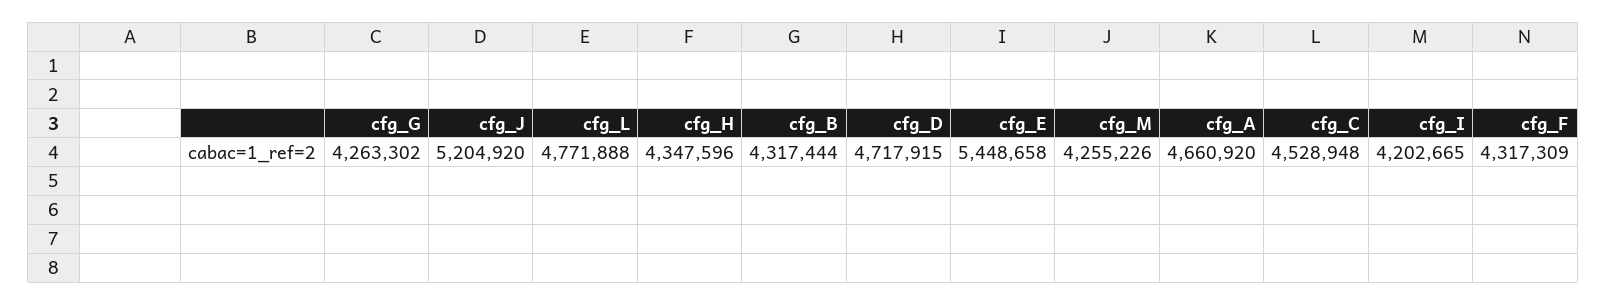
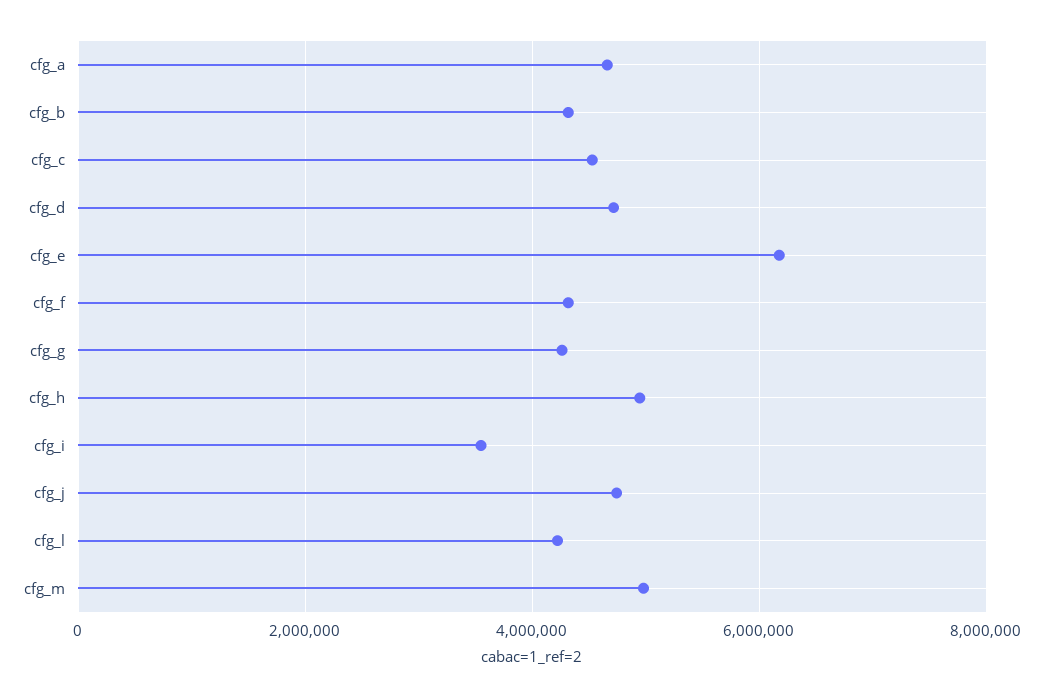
  {
    "cfg_G": 4263302,
-   "cfg_J": 5204920,
+   "cfg_J": 4800000,
-   "cfg_L": 4771888,
+   "cfg_L": 4200000,
-   "cfg_H": 4347596,
+   "cfg_H": 5000000,
    "cfg_B": 4317444,
    "cfg_D": 4717915,
-   "cfg_E": 5448658,
+   "cfg_E": 6200000,
-   "cfg_M": 4255226,
+   "cfg_M": 5000000,
    "cfg_A": 4660920,
    "cfg_C": 4528948,
-   "cfg_I": 4202665,
+   "cfg_I": 3600000,
    "cfg_F": 4317309
  }

